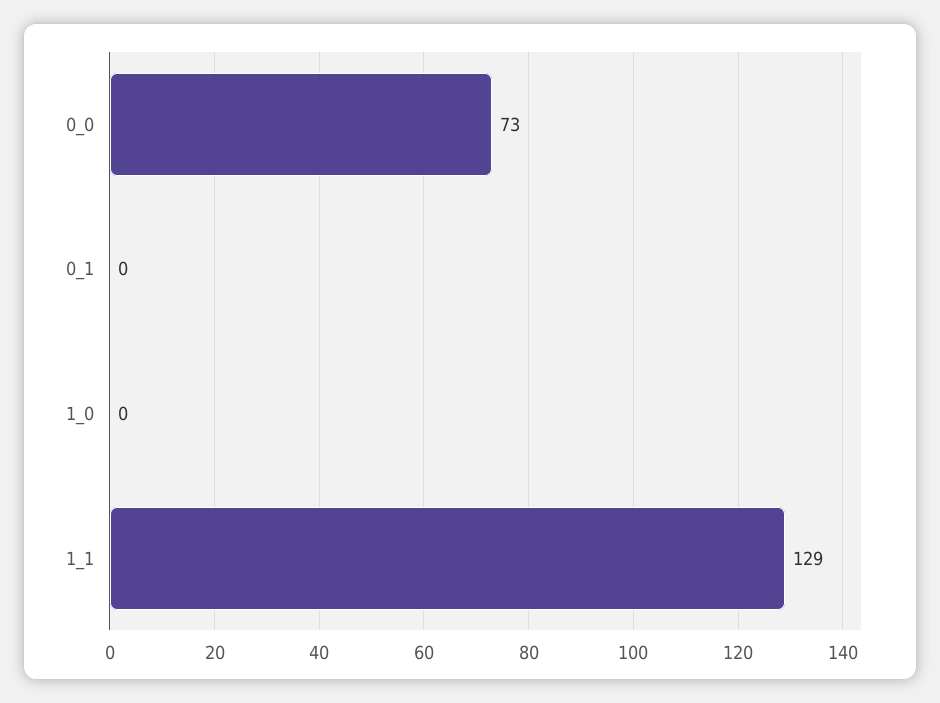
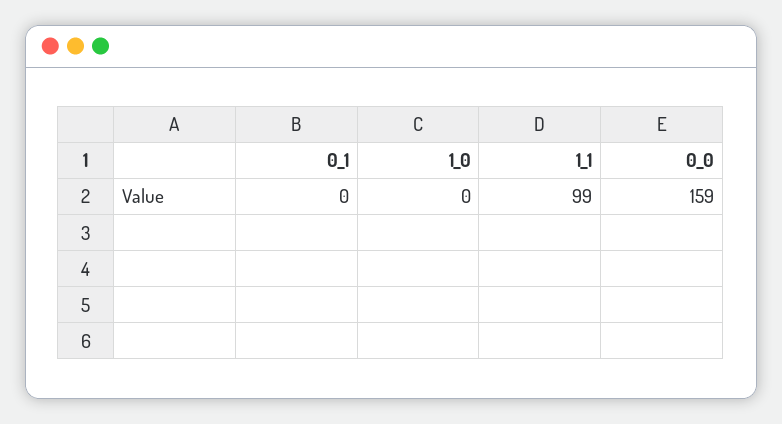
  {
-   "0_0": 73,
+   "0_0": 159,
    "0_1": 0,
    "1_0": 0,
-   "1_1": 129
+   "1_1": 99
  }

